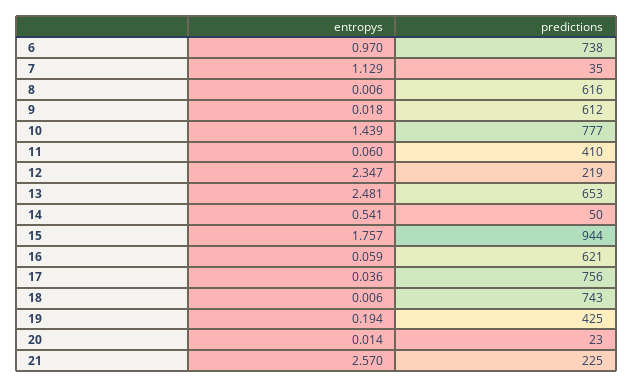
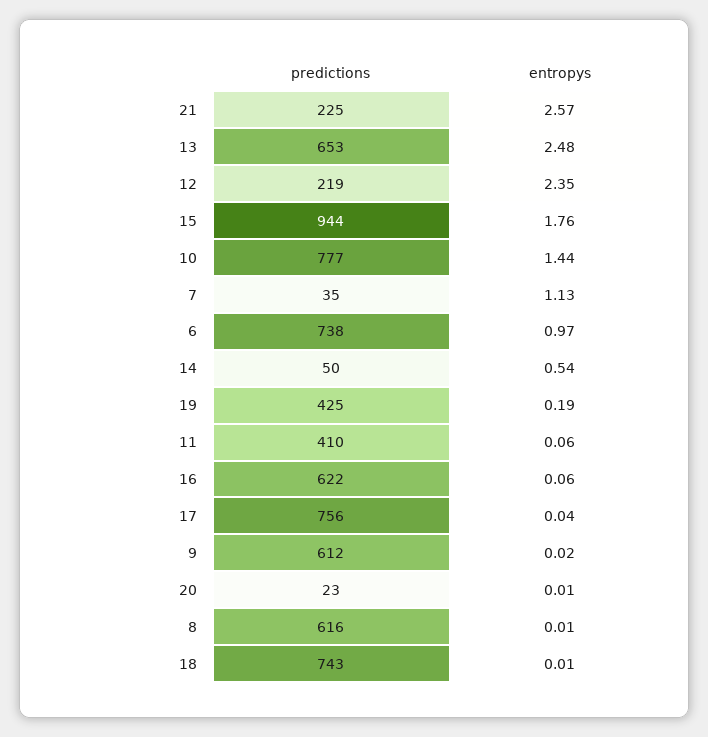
  {
    "entropys": {
      "6": 0.97,
      "7": 1.129,
      "8": 0.006,
      "9": 0.018,
      "10": 1.439,
      "11": 0.06,
      "12": 2.347,
      "13": 2.481,
      "14": 0.541,
      "15": 1.757,
      "16": 0.059,
      "17": 0.036,
      "18": 0.006,
      "19": 0.194,
      "20": 0.014,
      "21": 2.57
    },
    "predictions": {
      "6": 738,
      "7": 35,
      "8": 616,
      "9": 612,
      "10": 777,
      "11": 410,
      "12": 219,
      "13": 653,
      "14": 50,
      "15": 944,
-     "16": 621,
+     "16": 622,
      "17": 756,
      "18": 743,
      "19": 425,
      "20": 23,
      "21": 225
    }
  }

